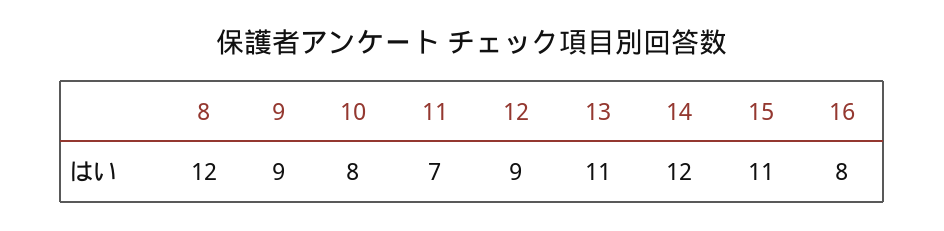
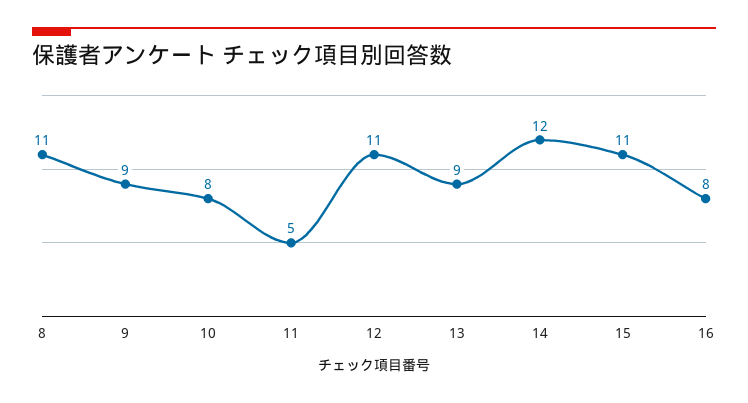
  {
-   "8": 12,
+   "8": 11,
    "9": 9,
    "10": 8,
-   "11": 7,
+   "11": 5,
-   "12": 9,
+   "12": 11,
-   "13": 11,
+   "13": 9,
    "14": 12,
    "15": 11,
    "16": 8
  }

